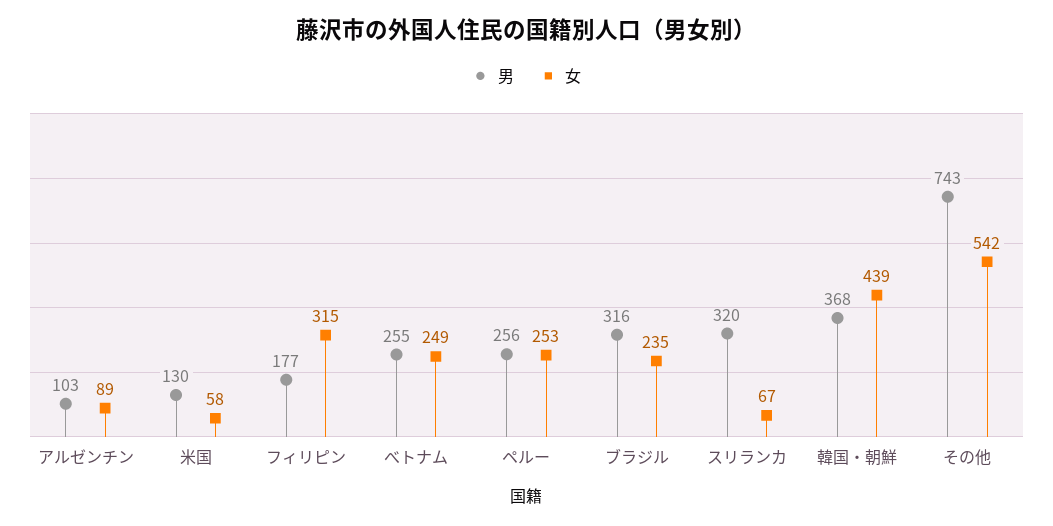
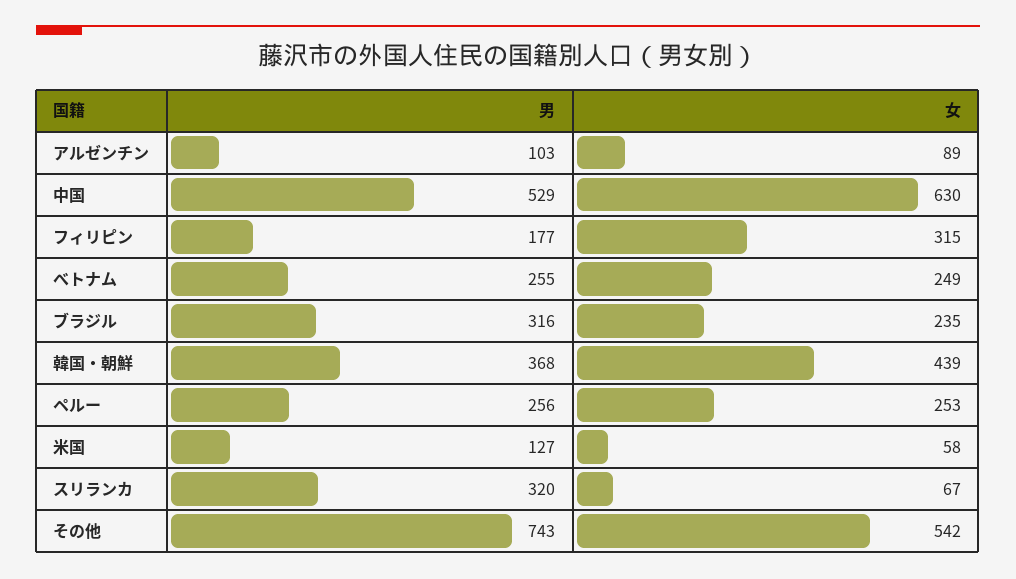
  {
    "男": {
      "アルゼンチン": 103,
-     "米国": 130,
+     "米国": 127,
      "フィリピン": 177,
      "べトナム": 255,
      "ペルー": 256,
      "ブラジル": 316,
      "スリランカ": 320,
      "韓国・朝鮮": 368,
-     "その他": 743
+     "その他": 743,
+     "中国": 529
    },
    "女": {
      "アルゼンチン": 89,
      "米国": 58,
      "フィリピン": 315,
      "べトナム": 249,
      "ペルー": 253,
      "ブラジル": 235,
      "スリランカ": 67,
      "韓国・朝鮮": 439,
-     "その他": 542
+     "その他": 542,
+     "中国": 630
    }
  }

